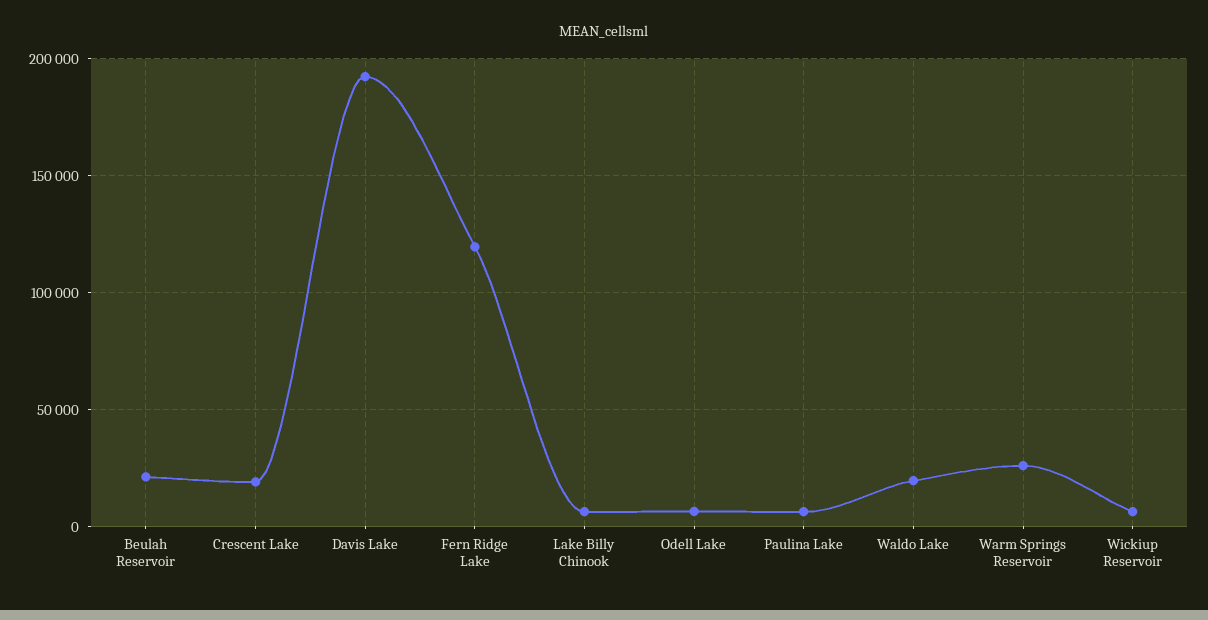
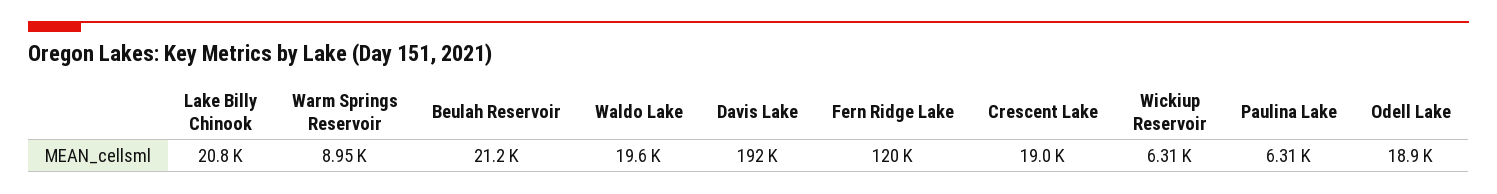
  {
    "Beulah Reservoir": 21200,
    "Crescent Lake": 19000,
    "Davis Lake": 192000,
    "Fern Ridge Lake": 120000,
-   "Lake Billy Chinook": 5000,
+   "Lake Billy Chinook": 20800,
-   "Odell Lake": 5000,
+   "Odell Lake": 18900,
    "Paulina Lake": 6310,
    "Waldo Lake": 19600,
-   "Warm Springs Reservoir": 25000,
+   "Warm Springs Reservoir": 8950,
    "Wickiup Reservoir": 6310
  }

